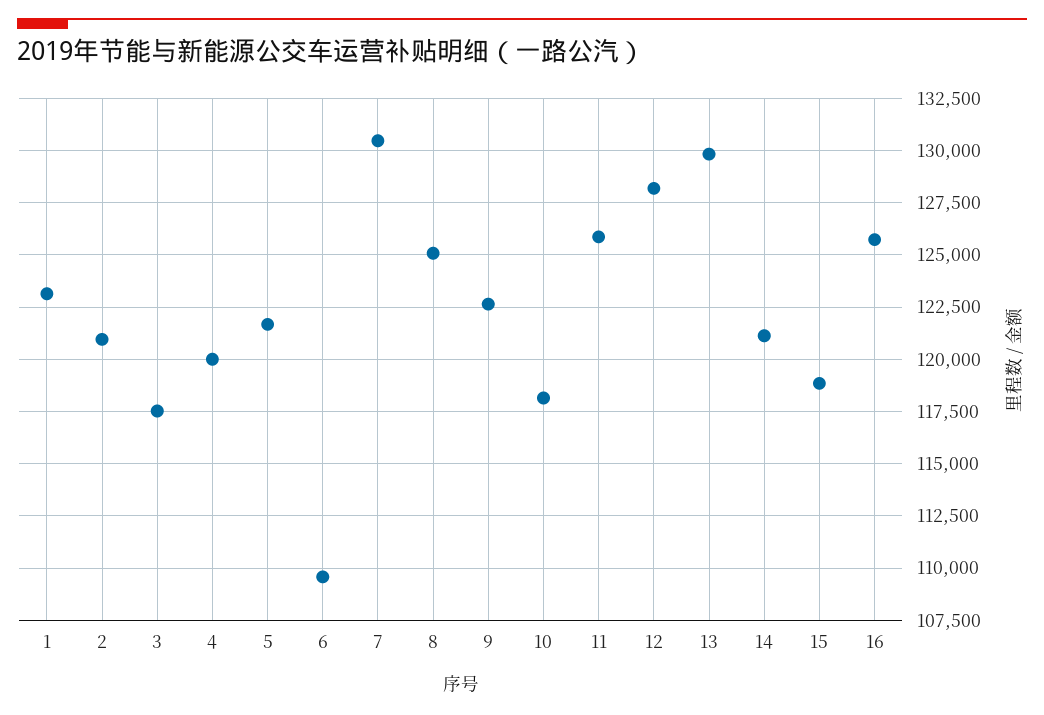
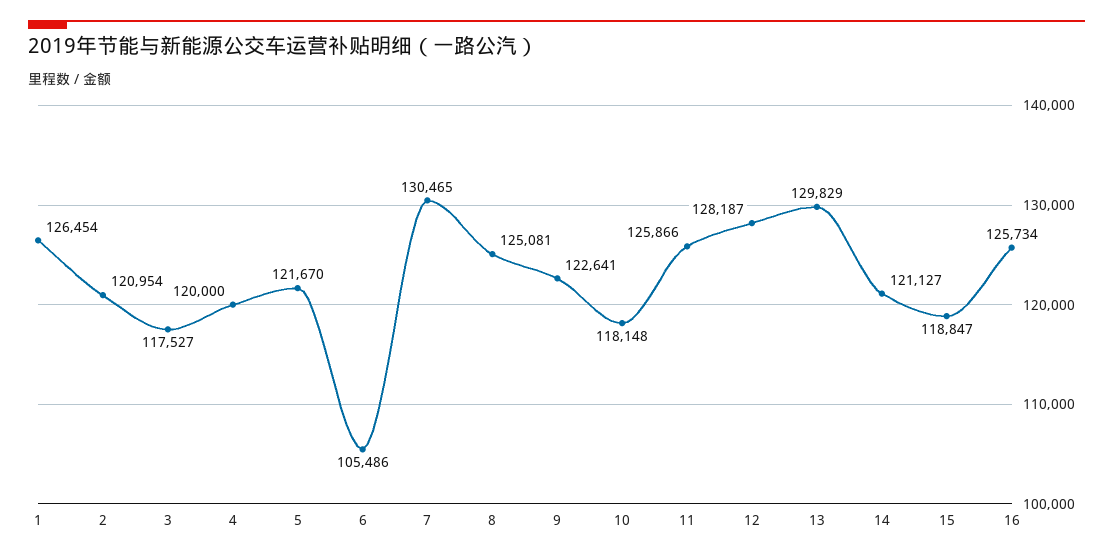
  {
-   "1": 123000,
+   "1": 126454,
    "2": 120954,
    "3": 117527,
    "4": 120000,
    "5": 121670,
-   "6": 109500,
+   "6": 105486,
    "7": 130465,
    "8": 125081,
    "9": 122641,
    "10": 118148,
    "11": 125866,
    "12": 128187,
    "13": 129829,
    "14": 121127,
    "15": 118847,
    "16": 125734
  }

